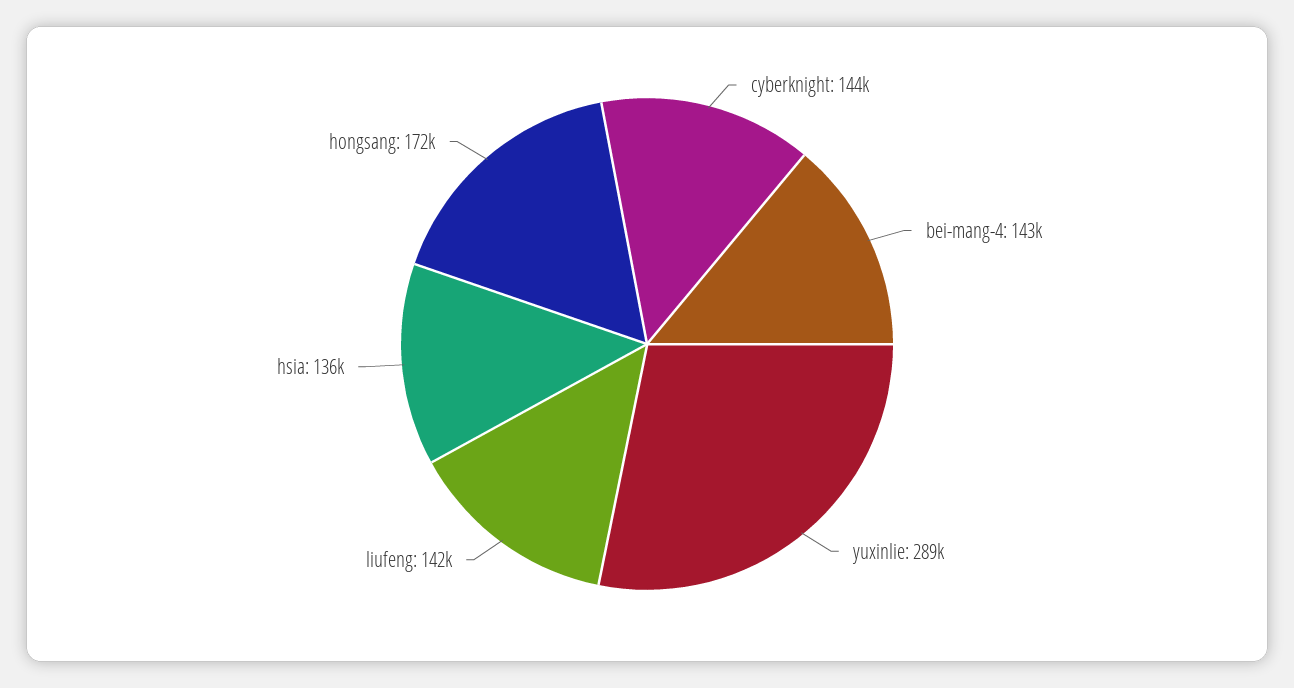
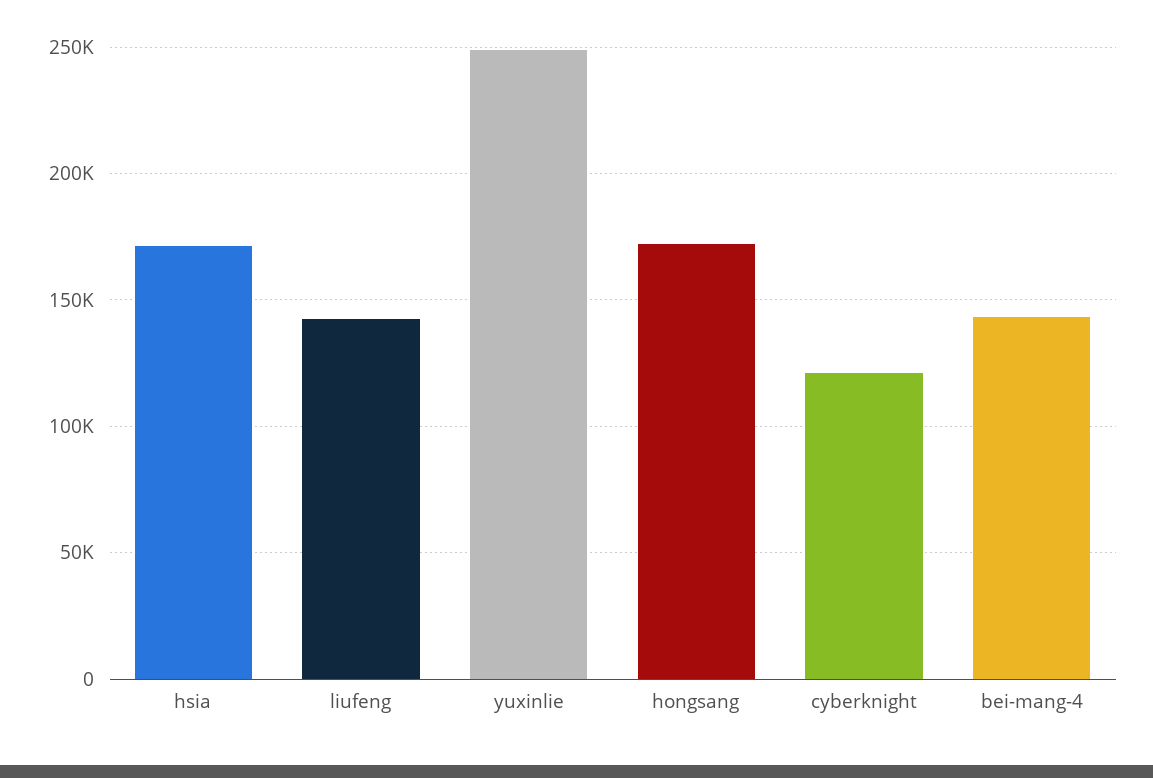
  {
-   "cyberknight": 144000,
+   "cyberknight": 120000,
    "bei-mang-4": 143000,
-   "yuxinlie": 289000,
+   "yuxinlie": 250000,
    "liufeng": 142000,
-   "hsia": 136000,
+   "hsia": 170000,
    "hongsang": 172000
  }

